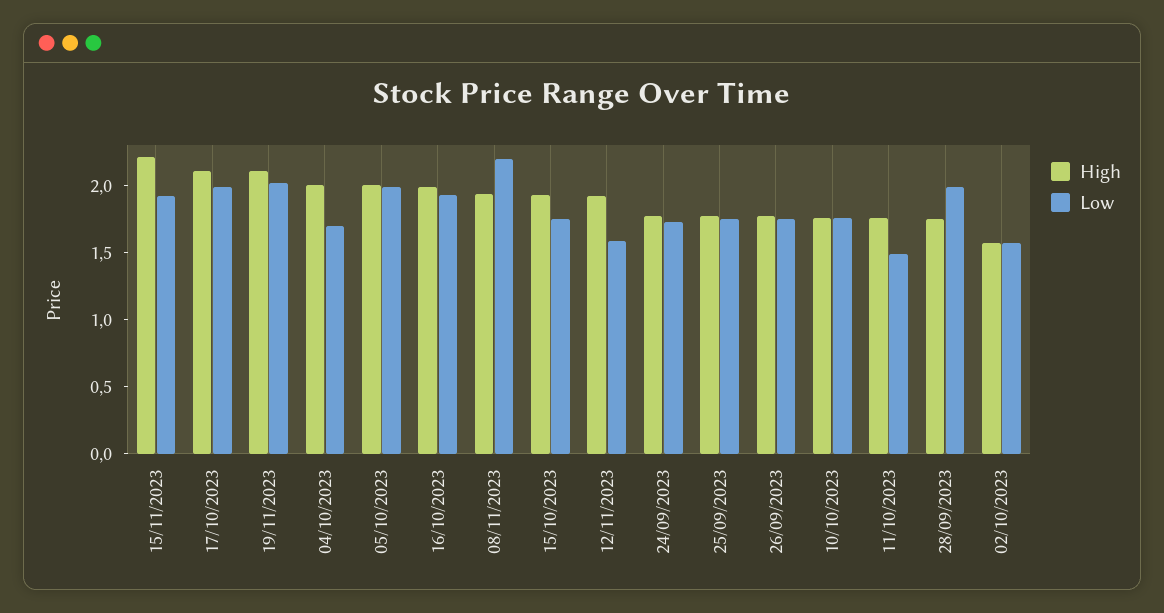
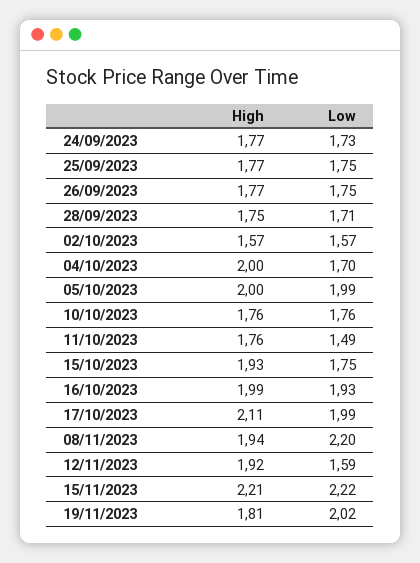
  {
    "High": {
      "15/11/2023": 2.21,
      "17/10/2023": 2.11,
-     "19/11/2023": 2.1,
+     "19/11/2023": 1.81,
      "04/10/2023": 2,
      "05/10/2023": 2,
      "16/10/2023": 1.99,
      "08/11/2023": 1.94,
      "15/10/2023": 1.93,
      "12/11/2023": 1.92,
      "24/09/2023": 1.77,
      "25/09/2023": 1.77,
      "26/09/2023": 1.77,
      "10/10/2023": 1.76,
      "11/10/2023": 1.76,
      "28/09/2023": 1.75,
      "02/10/2023": 1.57
    },
    "Low": {
-     "15/11/2023": 1.9,
+     "15/11/2023": 2.22,
      "17/10/2023": 1.99,
      "19/11/2023": 2.02,
      "04/10/2023": 1.7,
      "05/10/2023": 1.99,
      "16/10/2023": 1.93,
      "08/11/2023": 2.2,
      "15/10/2023": 1.75,
      "12/11/2023": 1.59,
      "24/09/2023": 1.73,
      "25/09/2023": 1.75,
      "26/09/2023": 1.75,
      "10/10/2023": 1.76,
      "11/10/2023": 1.49,
-     "28/09/2023": 2,
+     "28/09/2023": 1.71,
      "02/10/2023": 1.57
    }
  }

